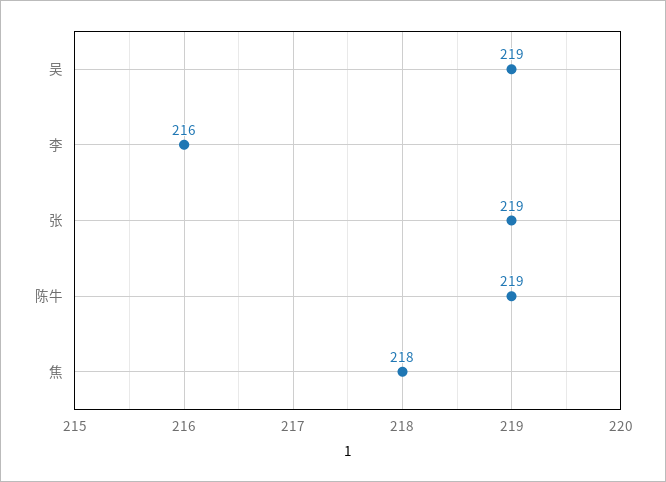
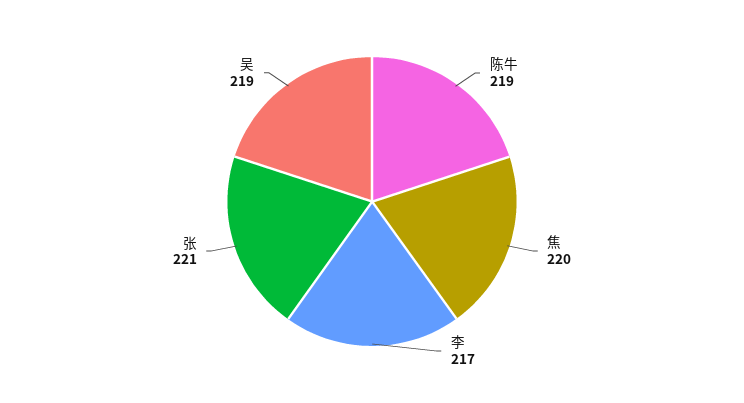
  {
    "吴": 219,
-   "李": 216,
+   "李": 217,
-   "张": 219,
+   "张": 221,
    "陈牛": 219,
-   "焦": 218
+   "焦": 220
  }

